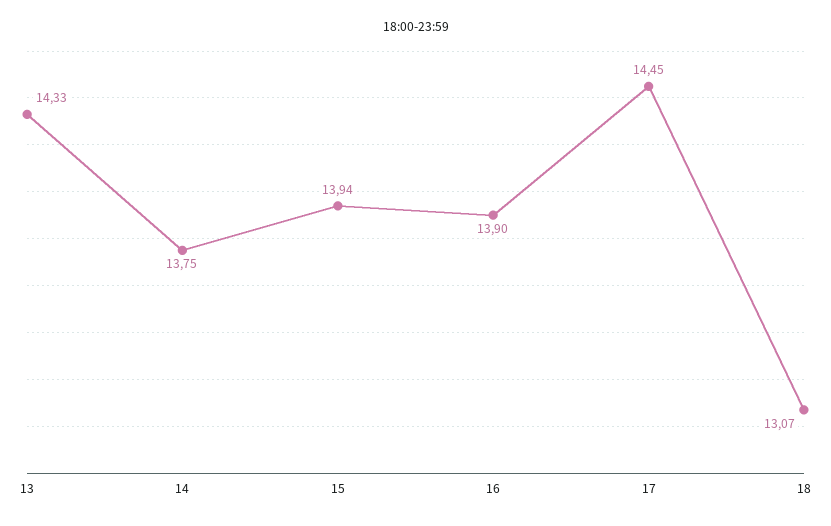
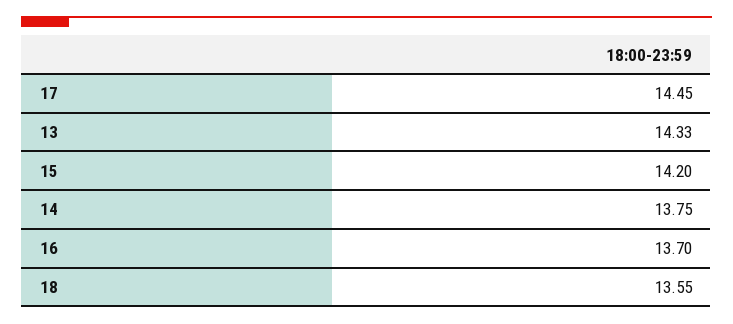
  {
    "13": 14.33,
    "14": 13.75,
-   "15": 13.94,
+   "15": 14.2,
-   "16": 13.9,
+   "16": 13.7,
    "17": 14.45,
-   "18": 13.07
+   "18": 13.55
  }

